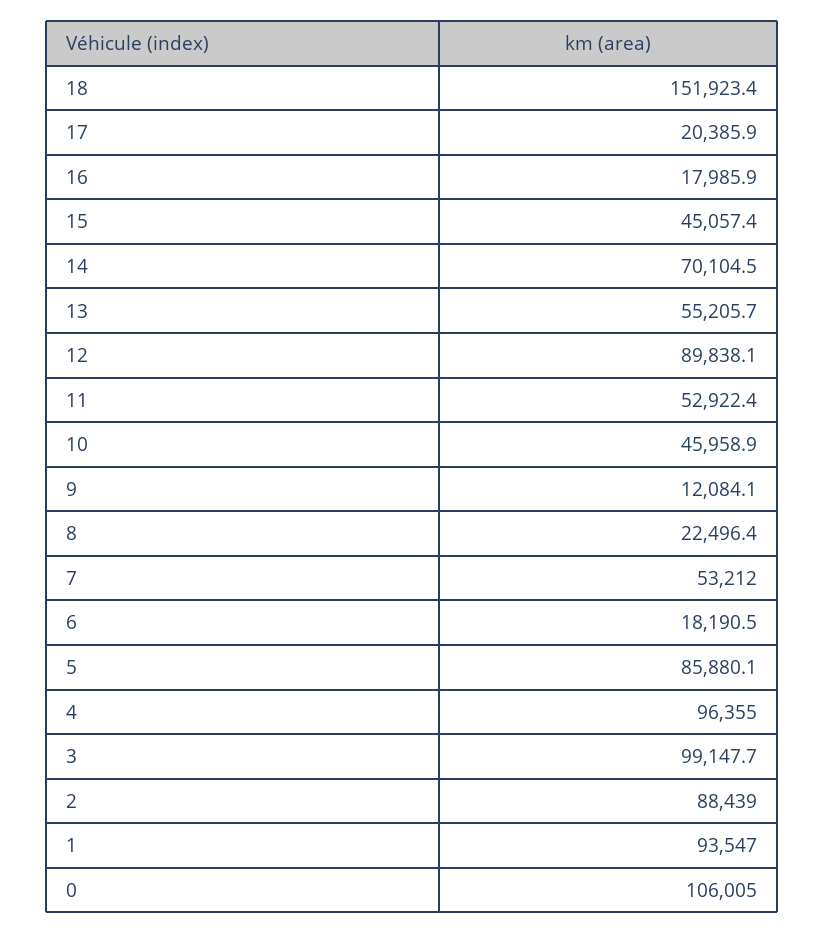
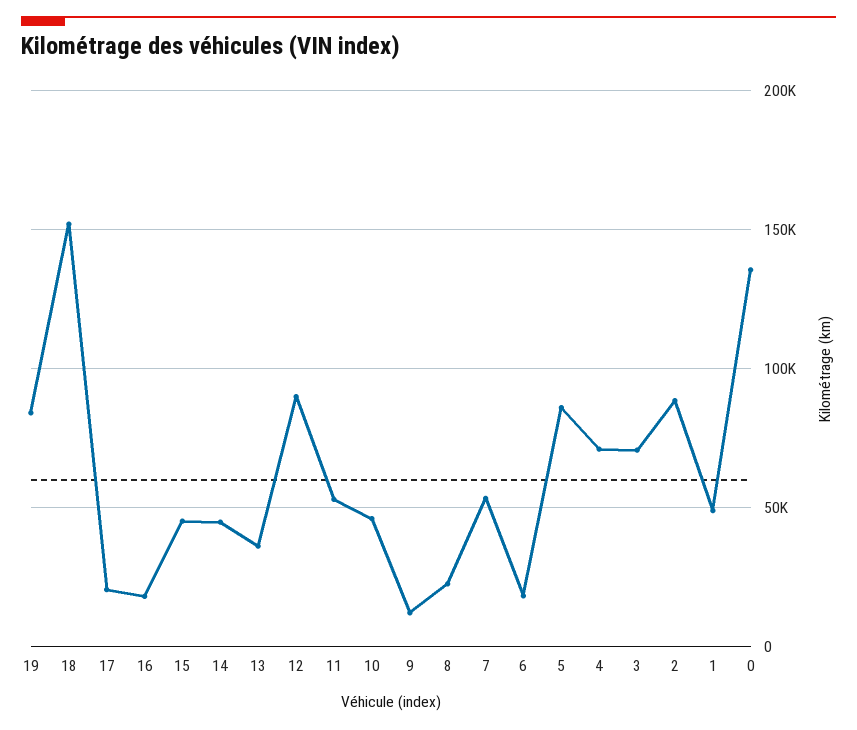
  {
    "18": 151923.4,
    "17": 20385.9,
    "16": 17985.9,
    "15": 45057.4,
-   "14": 70104.5,
+   "14": 45000,
-   "13": 55205.7,
+   "13": 35000,
    "12": 89838.1,
    "11": 52922.4,
    "10": 45958.9,
    "9": 12084.1,
    "8": 22496.4,
    "7": 53212,
    "6": 18190.5,
    "5": 85880.1,
-   "4": 96355,
+   "4": 70000,
-   "3": 99147.7,
+   "3": 70000,
    "2": 88439,
-   "1": 93547,
+   "1": 50000,
-   "0": 106005
+   "0": 135000,
+   "19": 85000
  }

